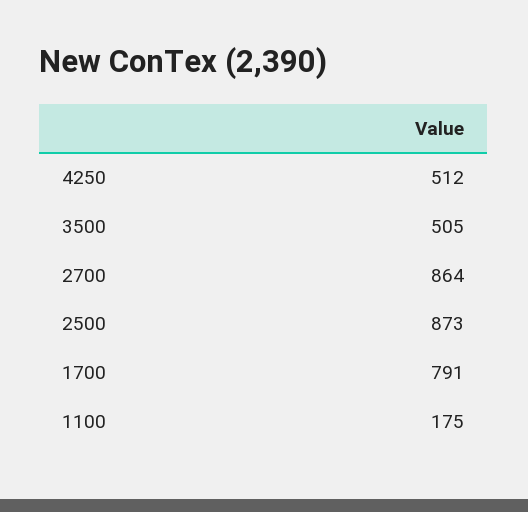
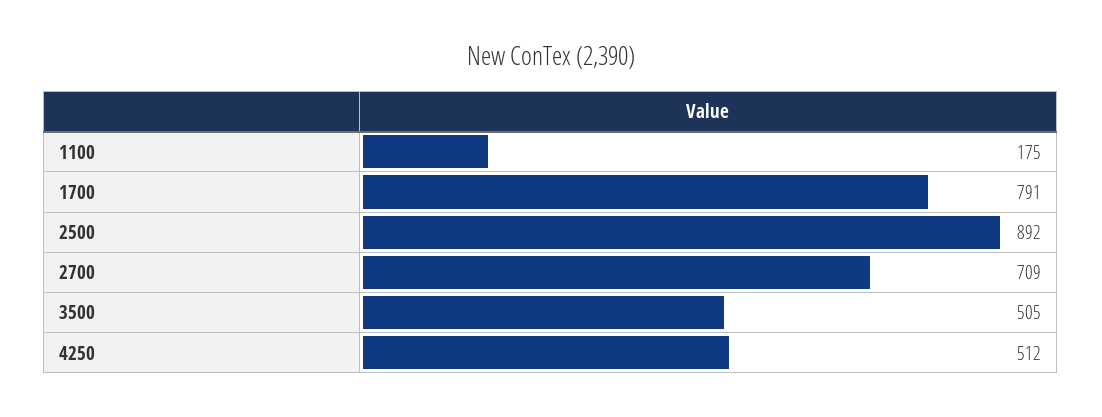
  {
    "4250": 512,
    "3500": 505,
-   "2700": 864,
+   "2700": 709,
-   "2500": 873,
+   "2500": 892,
    "1700": 791,
    "1100": 175
  }

